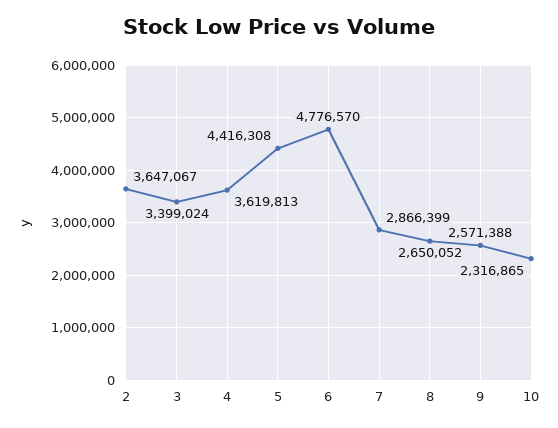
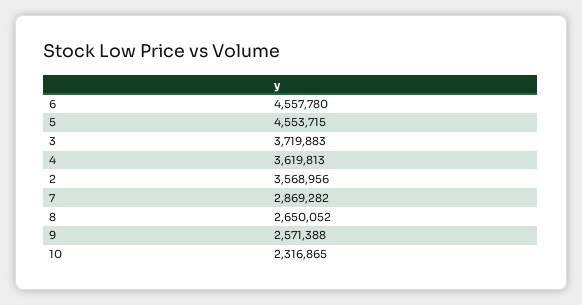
  {
-   "2": 3647067,
+   "2": 3568956,
-   "3": 3399024,
+   "3": 3719883,
    "4": 3619813,
-   "5": 4416308,
+   "5": 4553715,
-   "6": 4776570,
+   "6": 4557780,
-   "7": 2866399,
+   "7": 2869282,
    "8": 2650052,
    "9": 2571388,
    "10": 2316865
  }

